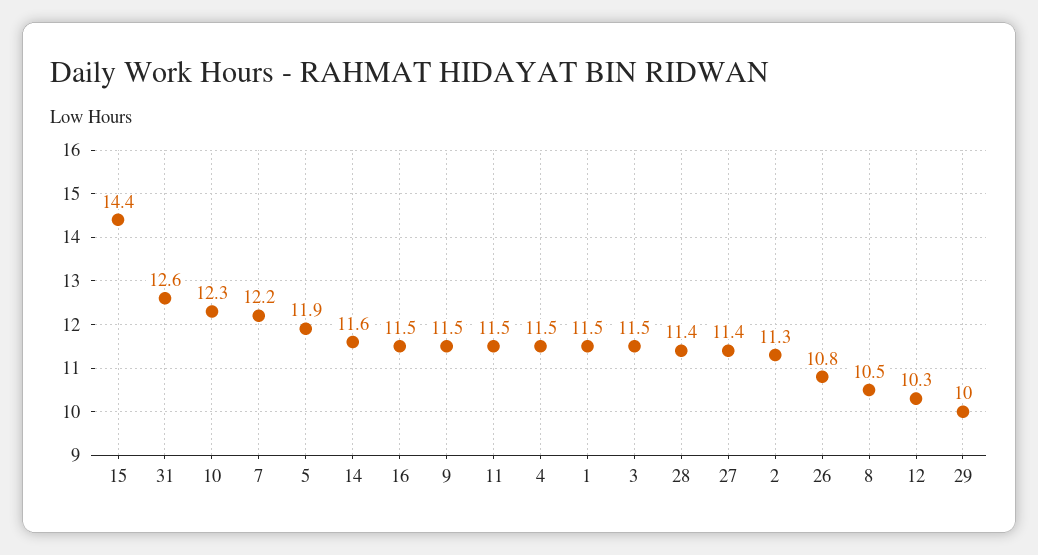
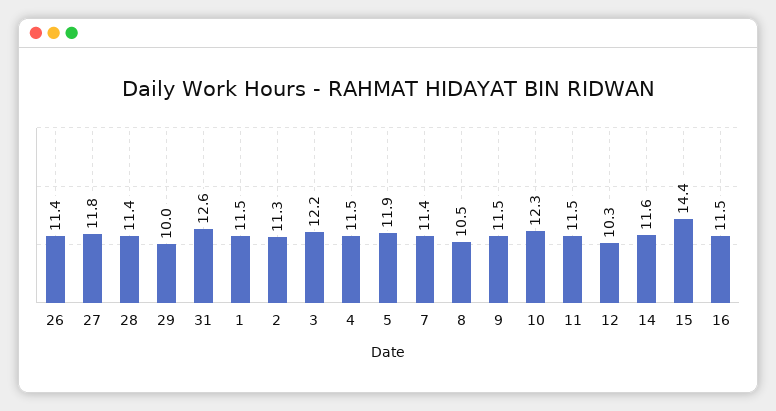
  {
    "15": 14.4,
    "31": 12.6,
    "10": 12.3,
-   "7": 12.2,
+   "7": 11.4,
    "5": 11.9,
    "14": 11.6,
    "16": 11.5,
    "9": 11.5,
    "11": 11.5,
    "4": 11.5,
    "1": 11.5,
-   "3": 11.5,
+   "3": 12.2,
    "28": 11.4,
-   "27": 11.4,
+   "27": 11.8,
    "2": 11.3,
-   "26": 10.8,
+   "26": 11.4,
    "8": 10.5,
    "12": 10.3,
    "29": 10
  }

